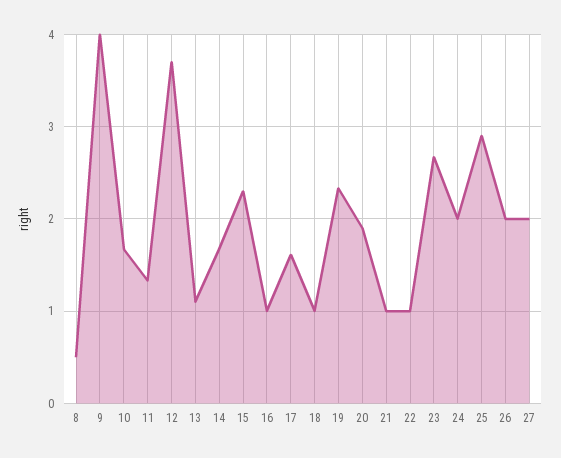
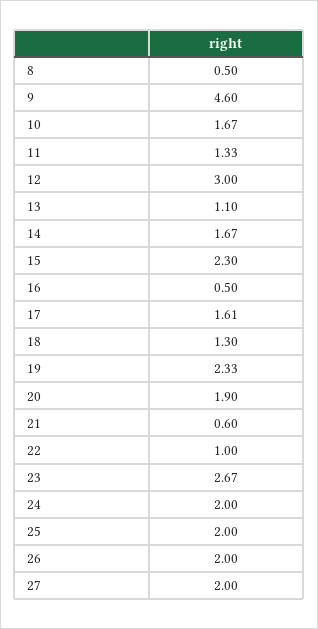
  {
    "8": 0.5,
-   "9": 4,
+   "9": 4.6,
    "10": 1.67,
    "11": 1.33,
-   "12": 3.7,
+   "12": 3,
    "13": 1.1,
    "14": 1.67,
    "15": 2.3,
-   "16": 1,
+   "16": 0.5,
    "17": 1.61,
-   "18": 1,
+   "18": 1.3,
    "19": 2.33,
    "20": 1.9,
-   "21": 1,
+   "21": 0.6,
    "22": 1,
    "23": 2.67,
    "24": 2,
-   "25": 2.9,
+   "25": 2,
    "26": 2,
    "27": 2
  }

